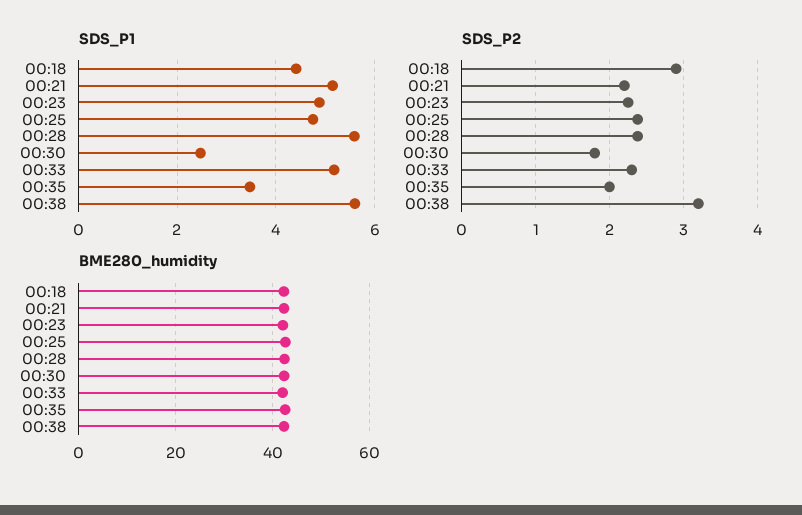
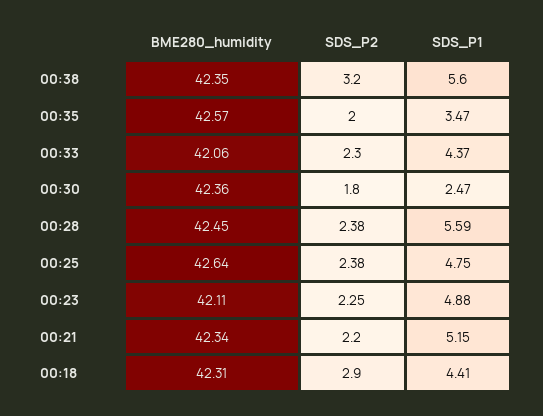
  {
    "SDS_P1": {
      "00:18": 4.41,
      "00:21": 5.15,
      "00:23": 4.88,
      "00:25": 4.75,
      "00:28": 5.59,
      "00:30": 2.47,
-     "00:33": 5.2,
+     "00:33": 4.37,
      "00:35": 3.47,
      "00:38": 5.6
    },
    "SDS_P2": {
      "00:18": 2.9,
      "00:21": 2.2,
      "00:23": 2.25,
      "00:25": 2.38,
      "00:28": 2.38,
      "00:30": 1.8,
      "00:33": 2.3,
      "00:35": 2,
      "00:38": 3.2
    },
    "BME280_humidity": {
      "00:18": 42.31,
      "00:21": 42.34,
      "00:23": 42.11,
      "00:25": 42.64,
      "00:28": 42.45,
      "00:30": 42.36,
      "00:33": 42.06,
      "00:35": 42.57,
      "00:38": 42.35
    }
  }

